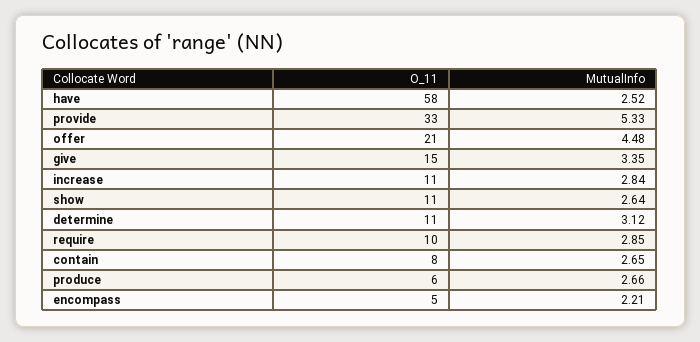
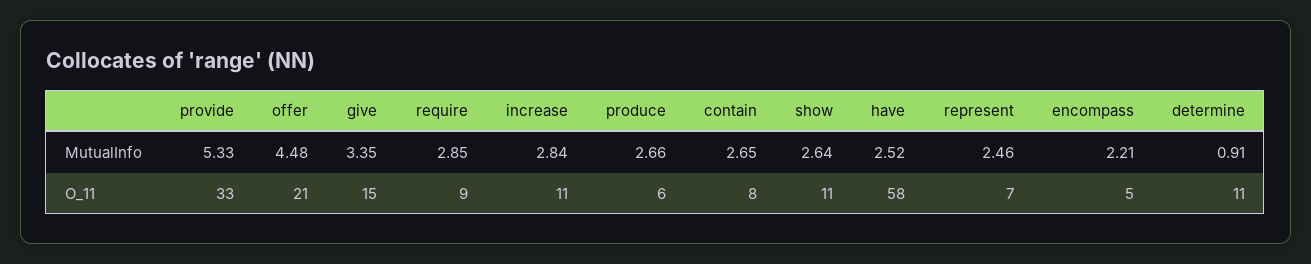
  {
    "O_11": {
      "have": 58,
      "provide": 33,
      "offer": 21,
      "give": 15,
      "increase": 11,
      "show": 11,
      "determine": 11,
-     "require": 10,
+     "require": 9,
      "contain": 8,
      "produce": 6,
-     "encompass": 5
+     "encompass": 5,
+     "represent": 7
    },
    "MutualInfo": {
      "have": 2.52,
      "provide": 5.33,
      "offer": 4.48,
      "give": 3.35,
      "increase": 2.84,
      "show": 2.64,
-     "determine": 3.12,
+     "determine": 0.91,
      "require": 2.85,
      "contain": 2.65,
      "produce": 2.66,
-     "encompass": 2.21
+     "encompass": 2.21,
+     "represent": 2.46
    }
  }

